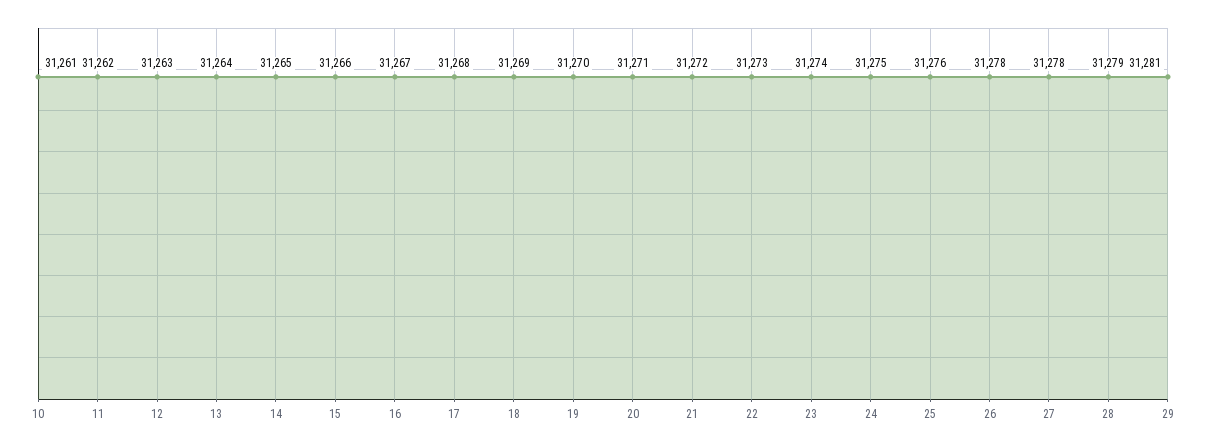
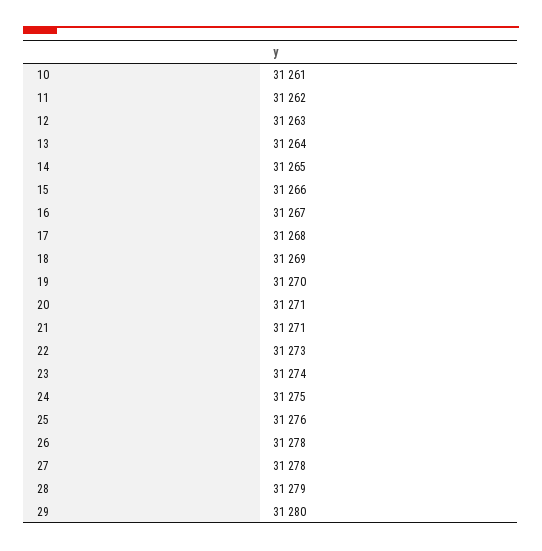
  {
    "10": 31261,
    "11": 31262,
    "12": 31263,
    "13": 31264,
    "14": 31265,
    "15": 31266,
    "16": 31267,
    "17": 31268,
    "18": 31269,
    "19": 31270,
    "20": 31271,
-   "21": 31272,
+   "21": 31271,
    "22": 31273,
    "23": 31274,
    "24": 31275,
    "25": 31276,
    "26": 31278,
    "27": 31278,
    "28": 31279,
-   "29": 31281
+   "29": 31280
  }

